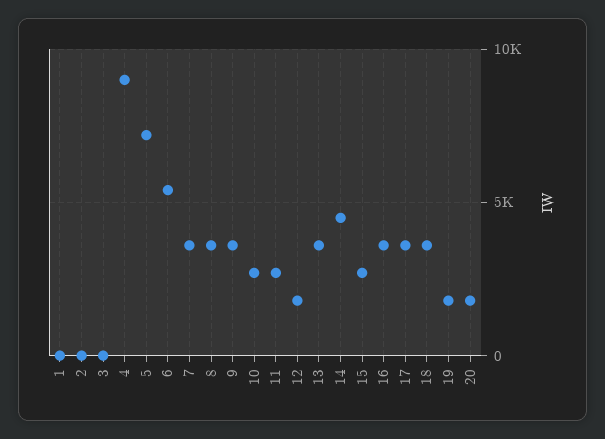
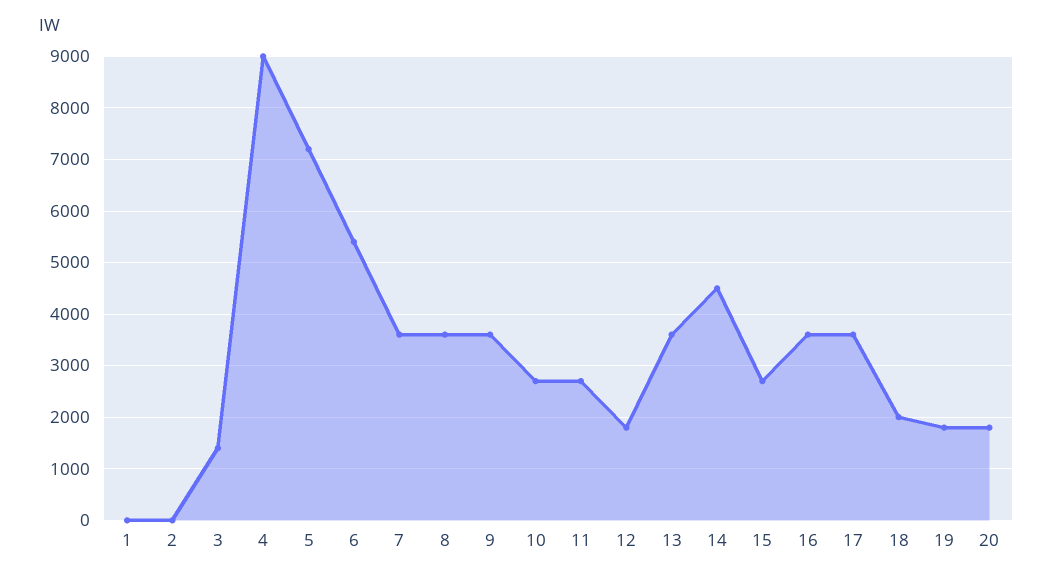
  {
    "1": 0,
    "2": 0,
-   "3": 0,
+   "3": 1400,
    "4": 9000,
    "5": 7200,
    "6": 5400,
    "7": 3600,
    "8": 3600,
    "9": 3600,
    "10": 2800,
    "11": 2800,
    "12": 1800,
    "13": 3600,
    "14": 4600,
    "15": 2800,
    "16": 3600,
    "17": 3600,
-   "18": 3500,
+   "18": 2000,
    "19": 1800,
    "20": 1800
  }

